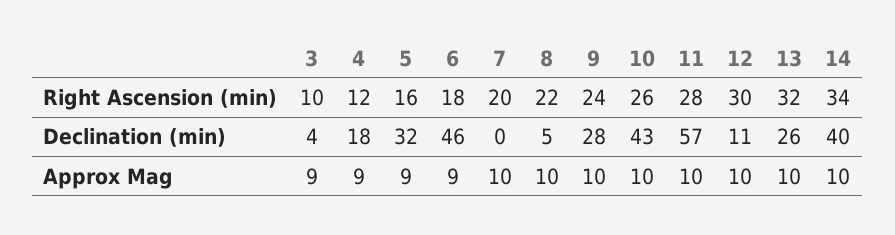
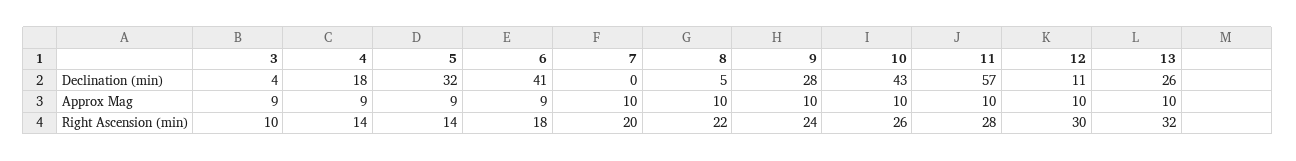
  {
    "3": {
      "Right Ascension (min)": 10,
      "Declination (min)": 4,
      "Approx Mag": 9
    },
    "4": {
-     "Right Ascension (min)": 12,
+     "Right Ascension (min)": 14,
      "Declination (min)": 18,
      "Approx Mag": 9
    },
    "5": {
-     "Right Ascension (min)": 16,
+     "Right Ascension (min)": 14,
      "Declination (min)": 32,
      "Approx Mag": 9
    },
    "6": {
      "Right Ascension (min)": 18,
-     "Declination (min)": 46,
+     "Declination (min)": 41,
      "Approx Mag": 9
    },
    "7": {
      "Right Ascension (min)": 20,
      "Declination (min)": 0,
      "Approx Mag": 10
    },
    "8": {
      "Right Ascension (min)": 22,
      "Declination (min)": 5,
      "Approx Mag": 10
    },
    "9": {
      "Right Ascension (min)": 24,
      "Declination (min)": 28,
      "Approx Mag": 10
    },
    "10": {
      "Right Ascension (min)": 26,
      "Declination (min)": 43,
      "Approx Mag": 10
    },
    "11": {
      "Right Ascension (min)": 28,
      "Declination (min)": 57,
      "Approx Mag": 10
    },
    "12": {
      "Right Ascension (min)": 30,
      "Declination (min)": 11,
      "Approx Mag": 10
    },
    "13": {
      "Right Ascension (min)": 32,
      "Declination (min)": 26,
      "Approx Mag": 10
-   },
+   }
-   "14": {
-     "Right Ascension (min)": 34,
-     "Declination (min)": 40,
-     "Approx Mag": 10
-   }
  }

